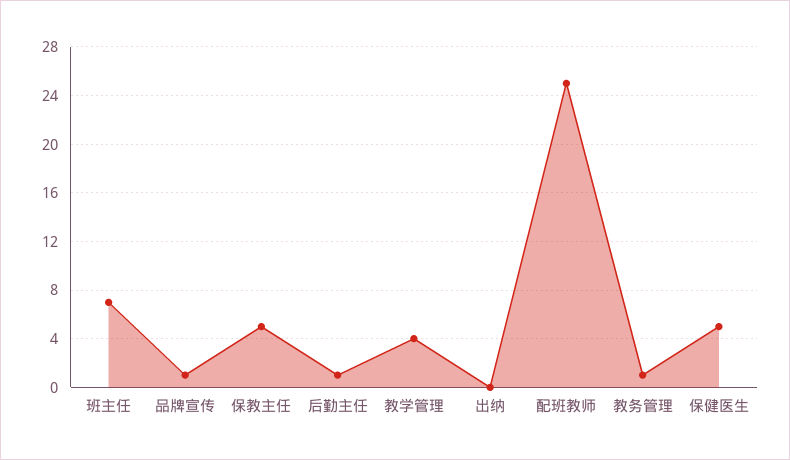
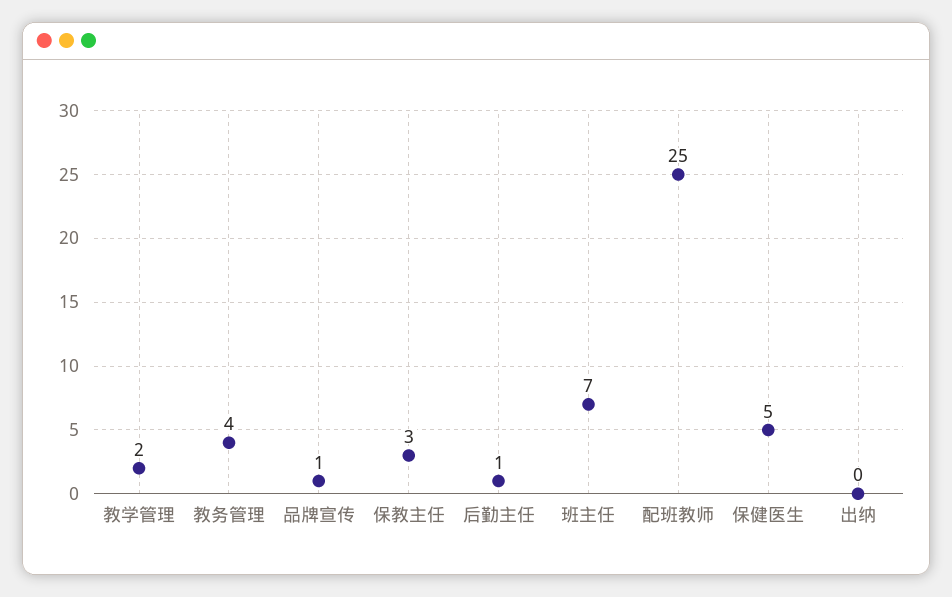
  {
    "班主任": 7,
    "品牌宣传": 1,
-   "保教主任": 5,
+   "保教主任": 3,
    "后勤主任": 1,
-   "教学管理": 4,
+   "教学管理": 2,
    "出纳": 0,
    "配班教师": 25,
-   "教务管理": 1,
+   "教务管理": 4,
    "保健医生": 5
  }

